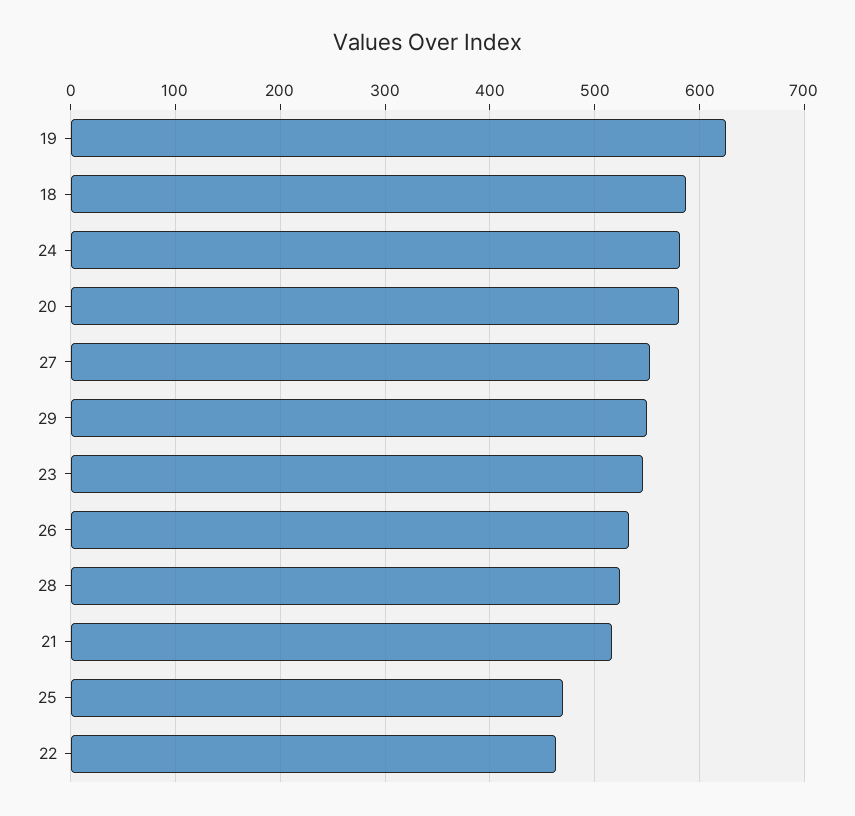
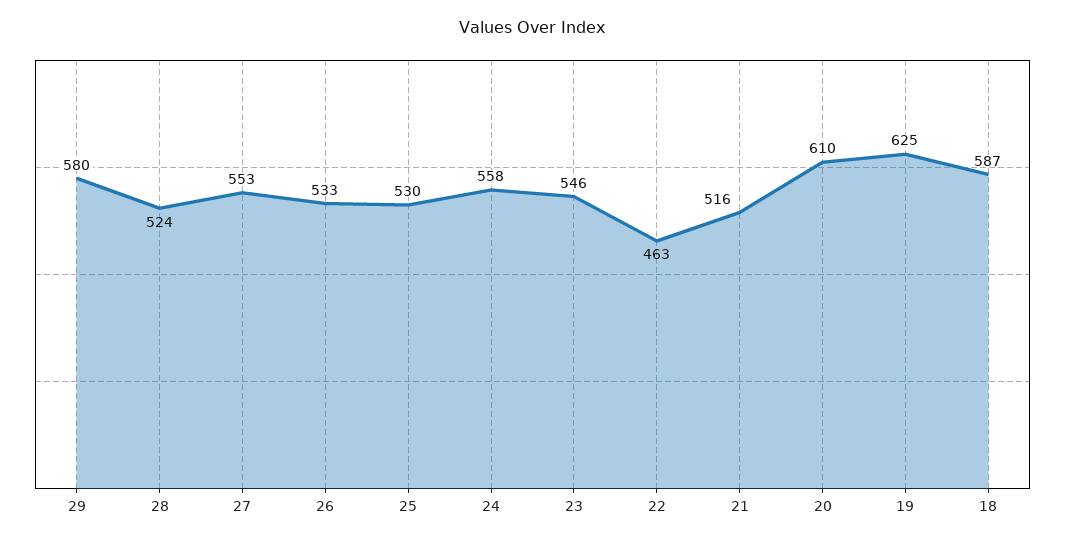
  {
    "19": 625,
    "18": 587,
-   "24": 580,
+   "24": 558,
-   "20": 580,
+   "20": 610,
    "27": 553,
-   "29": 550,
+   "29": 580,
    "23": 546,
    "26": 533,
    "28": 524,
    "21": 516,
-   "25": 470,
+   "25": 530,
    "22": 463
  }

